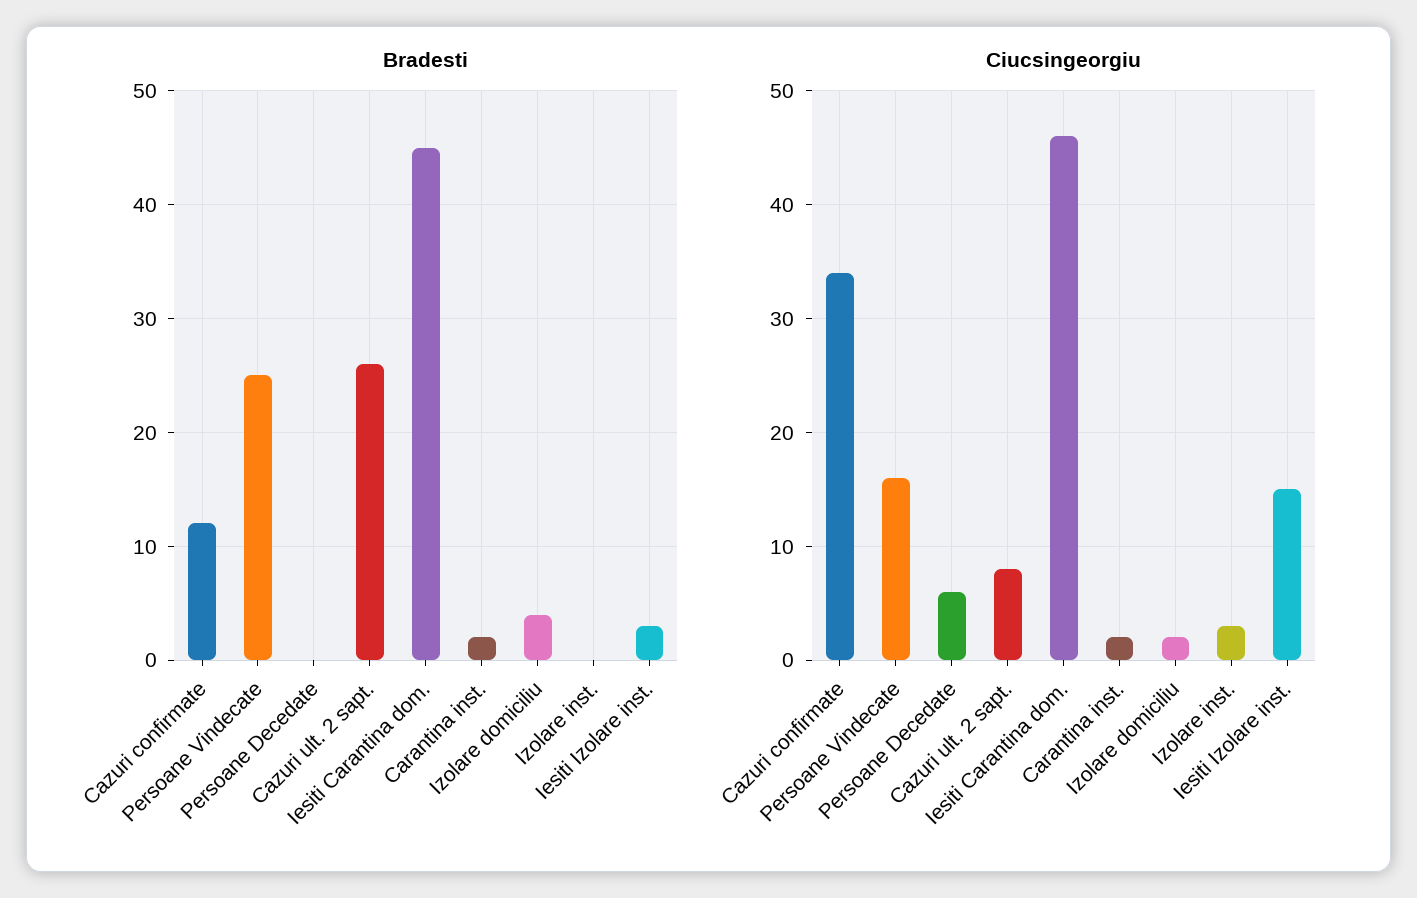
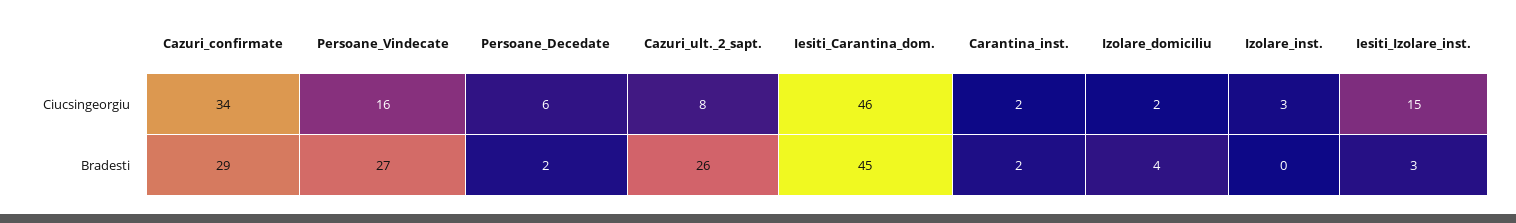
  {
    "Bradesti": {
-     "Cazuri confirmate": 12,
+     "Cazuri confirmate": 29,
-     "Persoane Vindecate": 25,
+     "Persoane Vindecate": 27,
-     "Persoane Decedate": 0,
+     "Persoane Decedate": 2,
      "Cazuri ult. 2 sapt.": 26,
      "Iesiti Carantina dom.": 45,
      "Carantina inst.": 2,
      "Izolare domiciliu": 4,
      "Izolare inst.": 0,
      "Iesiti Izolare inst.": 3
    },
    "Ciucsingeorgiu": {
      "Cazuri confirmate": 34,
      "Persoane Vindecate": 16,
      "Persoane Decedate": 6,
      "Cazuri ult. 2 sapt.": 8,
      "Iesiti Carantina dom.": 46,
      "Carantina inst.": 2,
      "Izolare domiciliu": 2,
      "Izolare inst.": 3,
      "Iesiti Izolare inst.": 15
    }
  }

